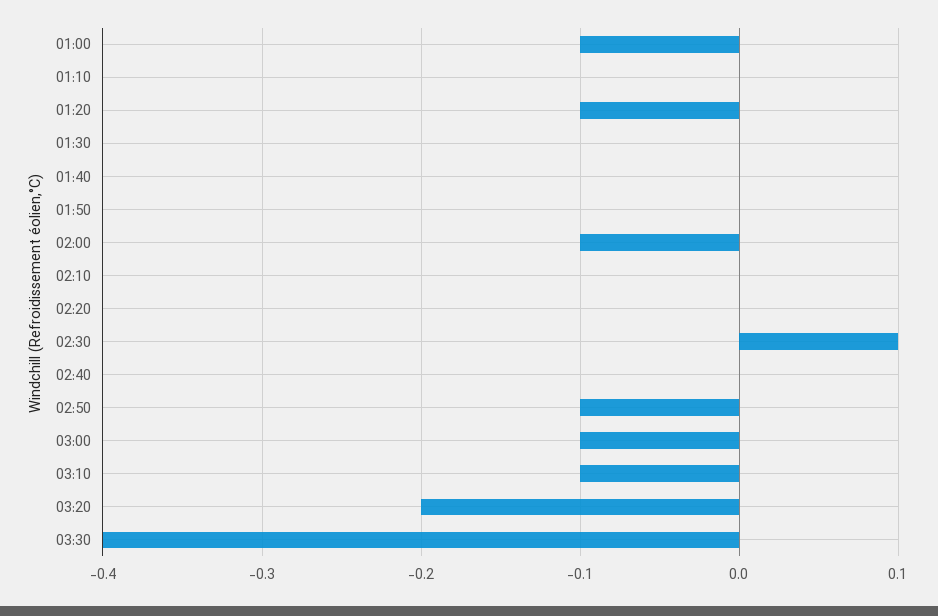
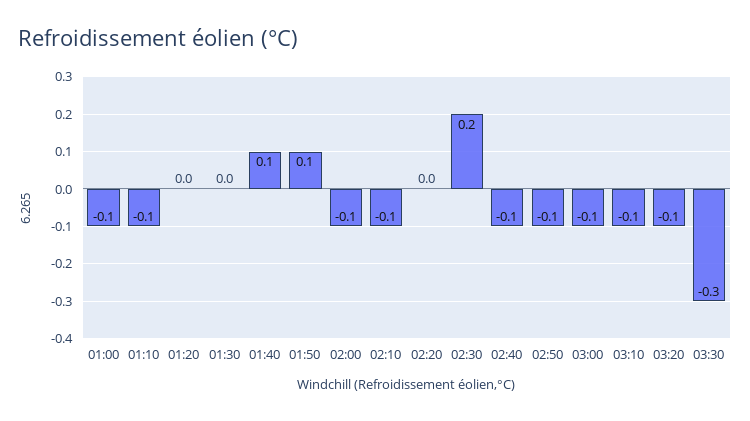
  {
    "01:00": -0.1,
-   "01:10": 0,
+   "01:10": -0.1,
-   "01:20": -0.1,
+   "01:20": 0,
    "01:30": 0,
-   "01:40": 0,
+   "01:40": 0.1,
-   "01:50": 0,
+   "01:50": 0.1,
    "02:00": -0.1,
-   "02:10": 0,
+   "02:10": -0.1,
    "02:20": 0,
-   "02:30": 0.1,
+   "02:30": 0.2,
-   "02:40": 0,
+   "02:40": -0.1,
    "02:50": -0.1,
    "03:00": -0.1,
    "03:10": -0.1,
-   "03:20": -0.2,
+   "03:20": -0.1,
-   "03:30": -0.4
+   "03:30": -0.3
  }

